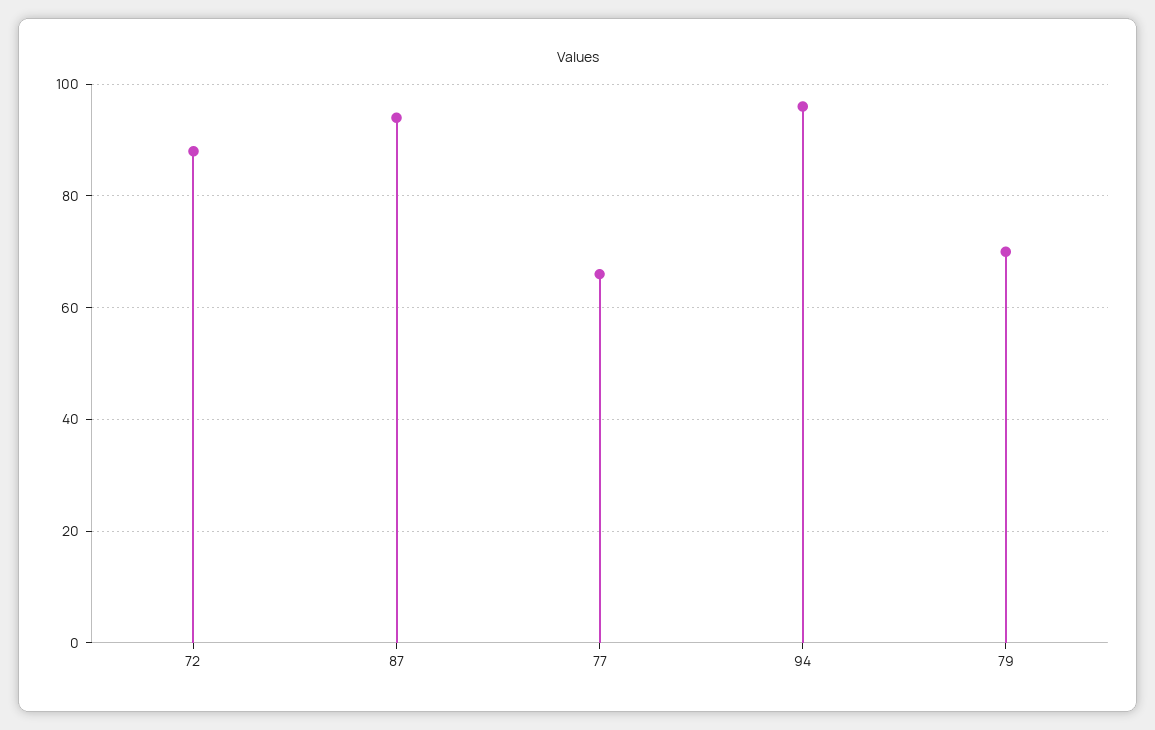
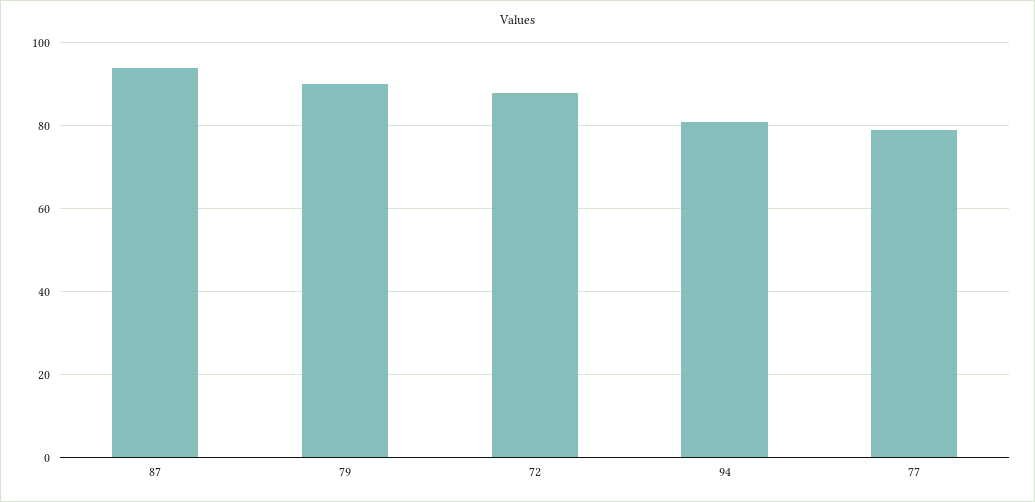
  {
    "72": 90,
    "87": 95,
-   "77": 65,
+   "77": 80,
-   "94": 95,
+   "94": 80,
-   "79": 70
+   "79": 90
  }

